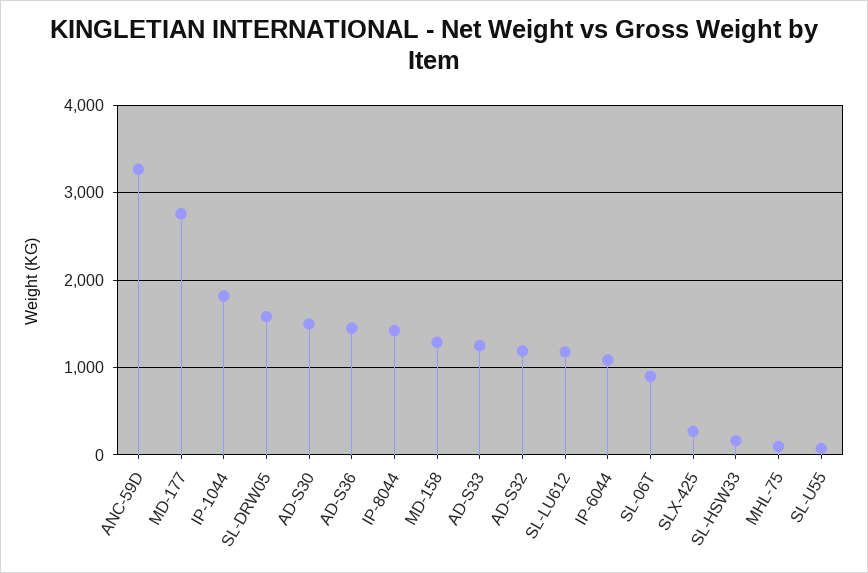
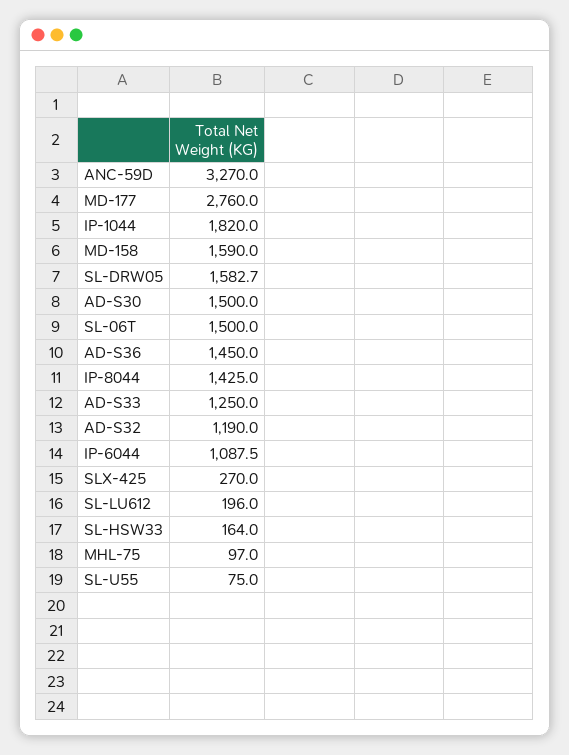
  {
    "ANC-59D": 3270,
    "MD-177": 2760,
    "IP-1044": 1820,
    "SL-DRW05": 1582.7,
    "AD-S30": 1500,
    "AD-S36": 1450,
    "IP-8044": 1425,
-   "MD-158": 1300,
+   "MD-158": 1590,
    "AD-S33": 1250,
    "AD-S32": 1190,
-   "SL-LU612": 1200,
+   "SL-LU612": 196,
    "IP-6044": 1087.5,
-   "SL-06T": 900,
+   "SL-06T": 1500,
    "SLX-425": 270,
    "SL-HSW33": 164,
    "MHL-75": 97,
    "SL-U55": 75
  }

